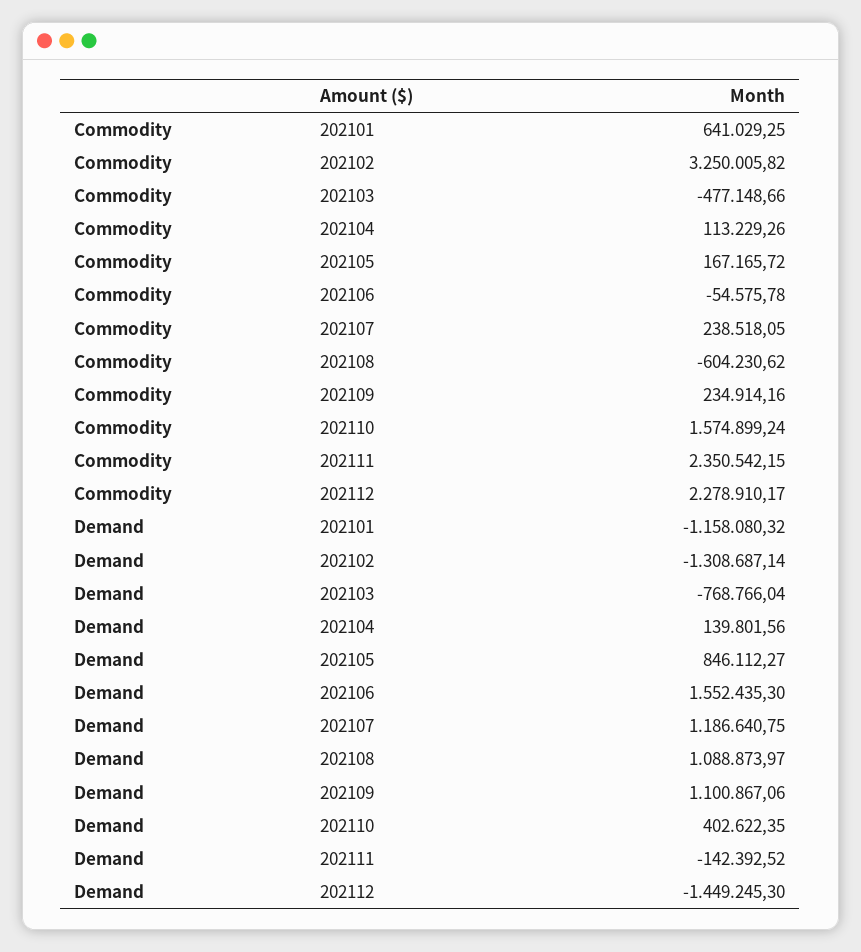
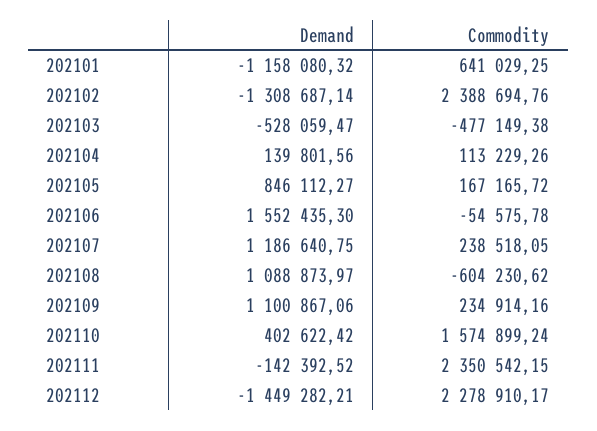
  {
    "Commodity": {
      "202101": 641029.25,
-     "202102": 3250005.82,
+     "202102": 2388694.76,
-     "202103": -477148.66,
+     "202103": -477149.38,
      "202104": 113229.26,
      "202105": 167165.72,
      "202106": -54575.78,
      "202107": 238518.05,
      "202108": -604230.62,
      "202109": 234914.16,
      "202110": 1574899.24,
      "202111": 2350542.15,
      "202112": 2278910.17
    },
    "Demand": {
      "202101": -1158080.32,
      "202102": -1308687.14,
-     "202103": -768766.04,
+     "202103": -528059.47,
      "202104": 139801.56,
      "202105": 846112.27,
      "202106": 1552435.3,
      "202107": 1186640.75,
      "202108": 1088873.97,
      "202109": 1100867.06,
-     "202110": 402622.35,
+     "202110": 402622.42,
      "202111": -142392.52,
-     "202112": -1449245.3
+     "202112": -1449282.21
    }
  }

